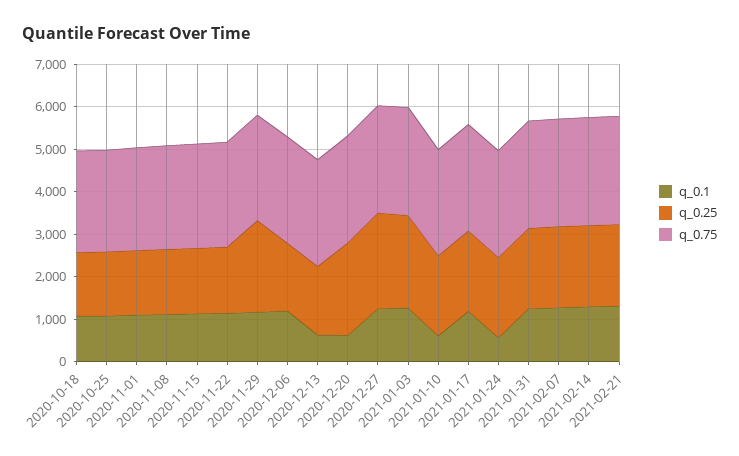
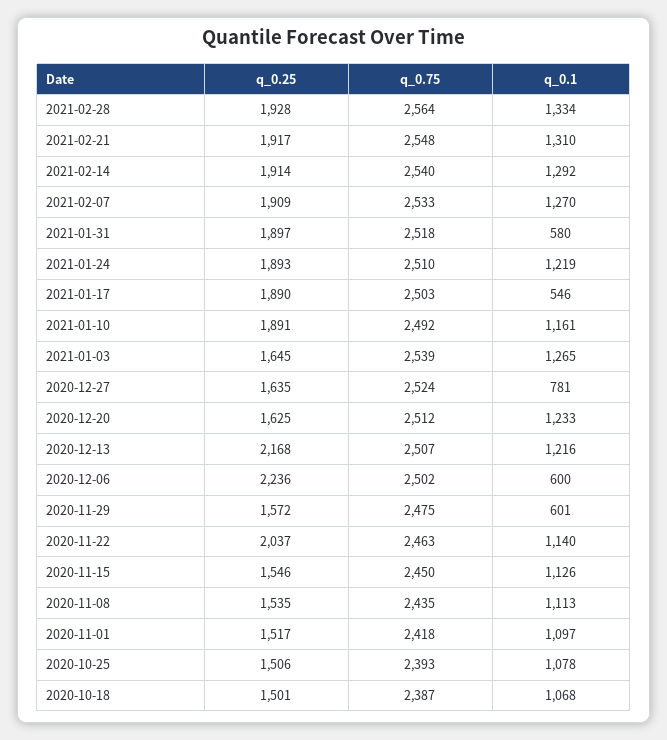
  {
    "q_0.1": {
      "2020-10-18": 1068,
      "2020-10-25": 1078,
      "2020-11-01": 1097,
      "2020-11-08": 1113,
      "2020-11-15": 1126,
      "2020-11-22": 1140,
-     "2020-11-29": 1200,
+     "2020-11-29": 601,
-     "2020-12-06": 1200,
+     "2020-12-06": 600,
-     "2020-12-13": 600,
+     "2020-12-13": 1216,
-     "2020-12-20": 600,
+     "2020-12-20": 1233,
-     "2020-12-27": 1200,
+     "2020-12-27": 781,
      "2021-01-03": 1265,
-     "2021-01-10": 600,
+     "2021-01-10": 1161,
-     "2021-01-17": 1200,
+     "2021-01-17": 546,
-     "2021-01-24": 600,
+     "2021-01-24": 1219,
-     "2021-01-31": 1200,
+     "2021-01-31": 580,
      "2021-02-07": 1270,
      "2021-02-14": 1292,
-     "2021-02-21": 1310
+     "2021-02-21": 1310,
+     "2021-02-28": 1334
    },
    "q_0.25": {
      "2020-10-18": 1501,
      "2020-10-25": 1506,
      "2020-11-01": 1517,
      "2020-11-08": 1535,
      "2020-11-15": 1546,
-     "2020-11-22": 1600,
+     "2020-11-22": 2037,
-     "2020-11-29": 2200,
+     "2020-11-29": 1572,
-     "2020-12-06": 1600,
+     "2020-12-06": 2236,
-     "2020-12-13": 1600,
+     "2020-12-13": 2168,
-     "2020-12-20": 2200,
+     "2020-12-20": 1625,
-     "2020-12-27": 2200,
+     "2020-12-27": 1635,
-     "2021-01-03": 2200,
+     "2021-01-03": 1645,
      "2021-01-10": 1891,
      "2021-01-17": 1890,
      "2021-01-24": 1893,
      "2021-01-31": 1897,
      "2021-02-07": 1909,
      "2021-02-14": 1914,
-     "2021-02-21": 1917
+     "2021-02-21": 1917,
+     "2021-02-28": 1928
    },
    "q_0.75": {
      "2020-10-18": 2387,
      "2020-10-25": 2393,
      "2020-11-01": 2418,
      "2020-11-08": 2435,
      "2020-11-15": 2450,
      "2020-11-22": 2463,
      "2020-11-29": 2475,
      "2020-12-06": 2502,
      "2020-12-13": 2507,
      "2020-12-20": 2512,
      "2020-12-27": 2524,
      "2021-01-03": 2539,
      "2021-01-10": 2492,
      "2021-01-17": 2503,
      "2021-01-24": 2510,
      "2021-01-31": 2518,
      "2021-02-07": 2533,
      "2021-02-14": 2540,
-     "2021-02-21": 2548
+     "2021-02-21": 2548,
+     "2021-02-28": 2564
    }
  }

